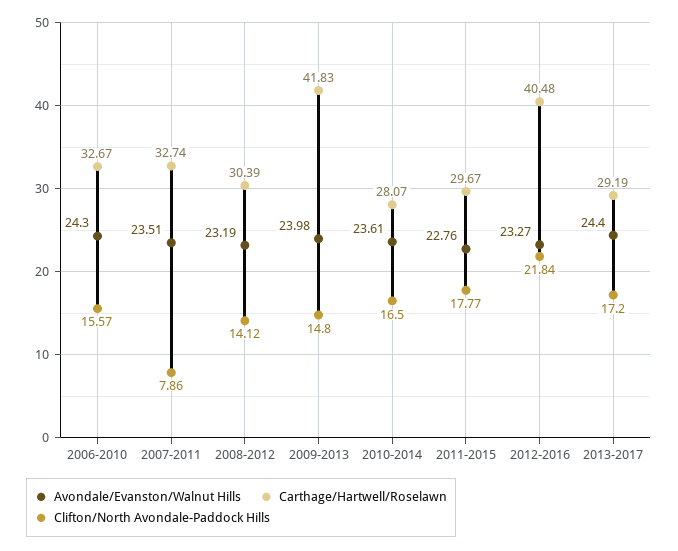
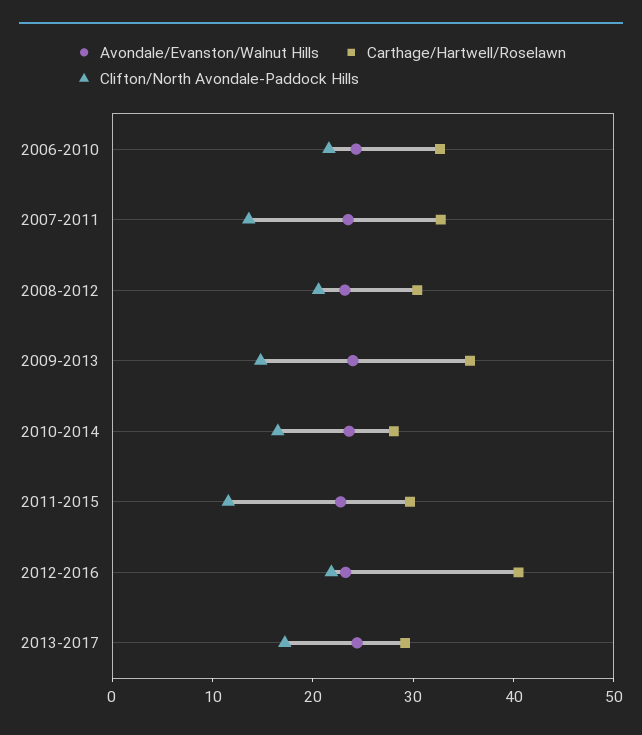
  {
    "Avondale/Evanston/Walnut Hills": {
      "2006-2010": 24.3,
      "2007-2011": 23.51,
      "2008-2012": 23.19,
      "2009-2013": 23.98,
      "2010-2014": 23.61,
      "2011-2015": 22.76,
      "2012-2016": 23.27,
      "2013-2017": 24.4
    },
    "Carthage/Hartwell/Roselawn": {
      "2006-2010": 32.67,
      "2007-2011": 32.74,
      "2008-2012": 30.39,
-     "2009-2013": 41.83,
+     "2009-2013": 36,
      "2010-2014": 28.07,
      "2011-2015": 29.67,
      "2012-2016": 40.48,
      "2013-2017": 29.19
    },
    "Clifton/North Avondale-Paddock Hills": {
-     "2006-2010": 15.57,
+     "2006-2010": 22,
-     "2007-2011": 7.86,
+     "2007-2011": 14,
-     "2008-2012": 14.12,
+     "2008-2012": 20,
      "2009-2013": 14.8,
      "2010-2014": 16.5,
-     "2011-2015": 17.77,
+     "2011-2015": 12,
      "2012-2016": 21.84,
      "2013-2017": 17.2
    }
  }

